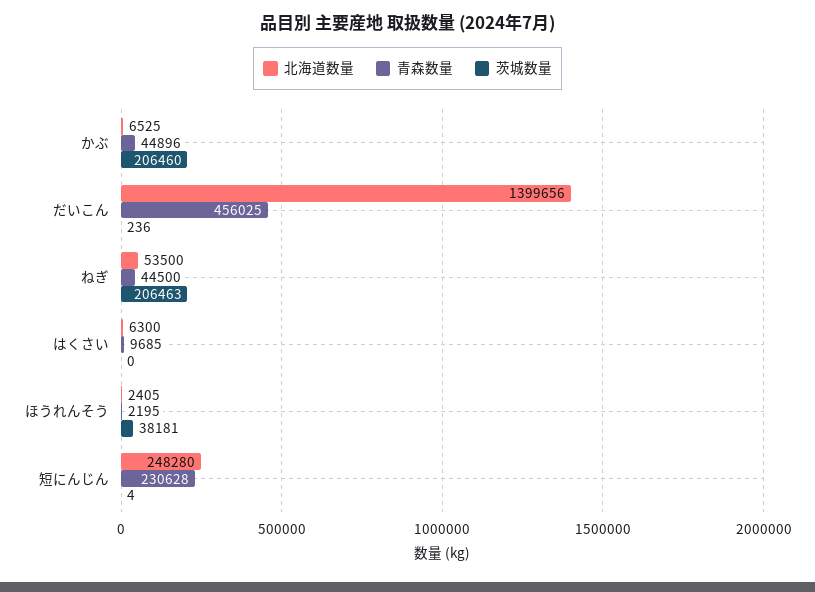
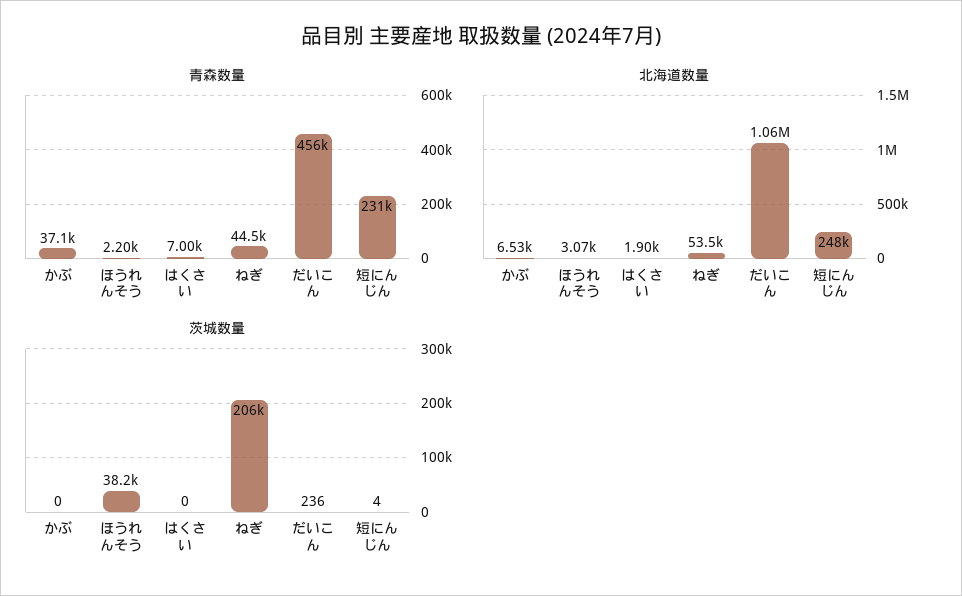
  {
    "北海道数量": {
      "かぶ": 6525,
-     "だいこん": 1399656,
+     "だいこん": 1060000,
      "ねぎ": 53500,
-     "はくさい": 6300,
+     "はくさい": 1900,
-     "ほうれんそう": 2405,
+     "ほうれんそう": 3070,
      "短にんじん": 248280
    },
    "青森数量": {
-     "かぶ": 44896,
+     "かぶ": 37100,
      "だいこん": 456025,
      "ねぎ": 44500,
-     "はくさい": 9685,
+     "はくさい": 7000,
      "ほうれんそう": 2195,
      "短にんじん": 230628
    },
    "茨城数量": {
-     "かぶ": 206460,
+     "かぶ": 0,
      "だいこん": 236,
      "ねぎ": 206463,
      "はくさい": 0,
      "ほうれんそう": 38181,
      "短にんじん": 4
    }
  }

